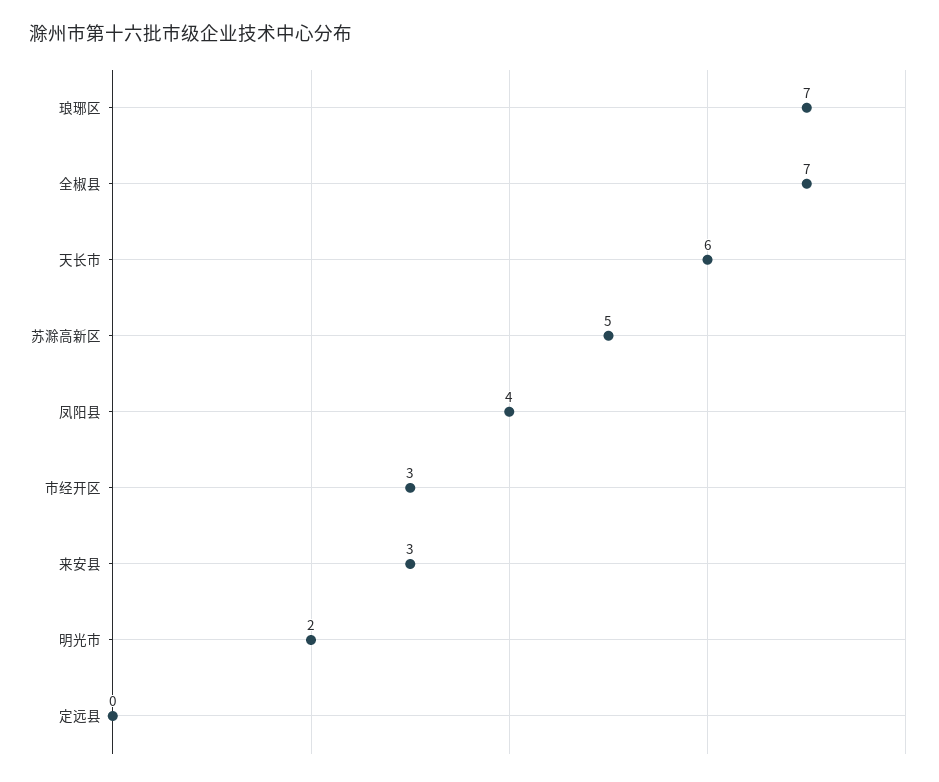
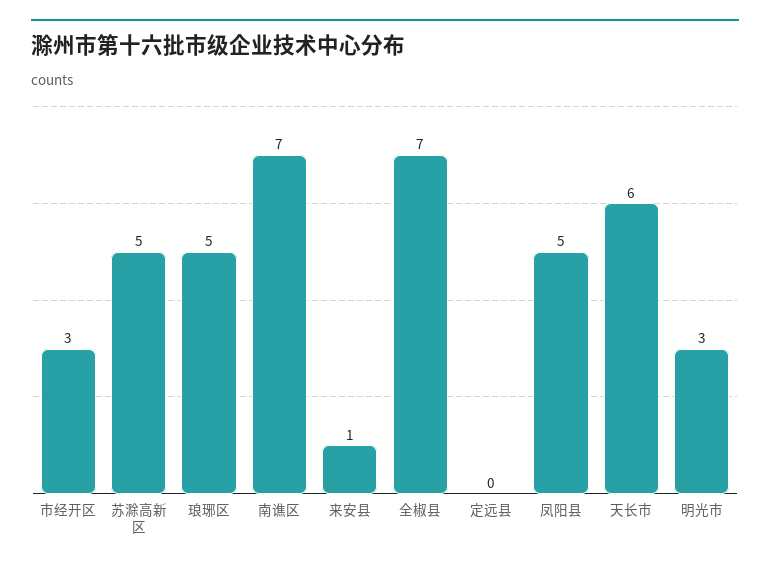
  {
-   "琅琊区": 7,
+   "琅琊区": 5,
    "全椒县": 7,
    "天长市": 6,
    "苏滁高新区": 5,
-   "凤阳县": 4,
+   "凤阳县": 5,
    "市经开区": 3,
-   "来安县": 3,
+   "来安县": 1,
-   "明光市": 2,
+   "明光市": 3,
-   "定远县": 0
+   "定远县": 0,
+   "南谯区": 7
  }

